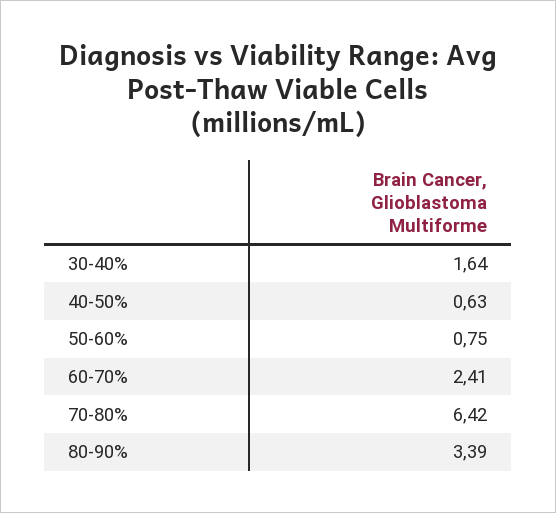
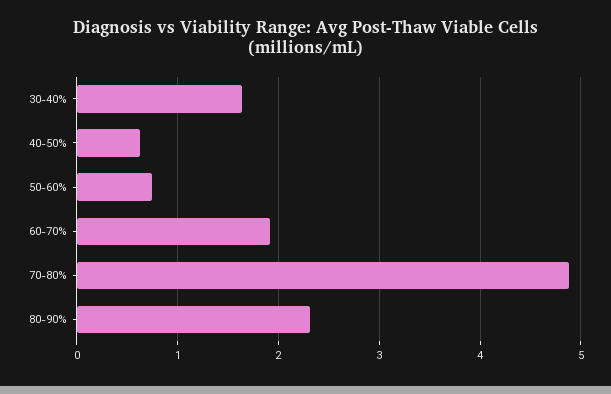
  {
    "30-40%": 1.64,
    "40-50%": 0.63,
    "50-60%": 0.75,
-   "60-70%": 2.41,
+   "60-70%": 1.9,
-   "70-80%": 6.42,
+   "70-80%": 4.9,
-   "80-90%": 3.39
+   "80-90%": 2.3
  }

